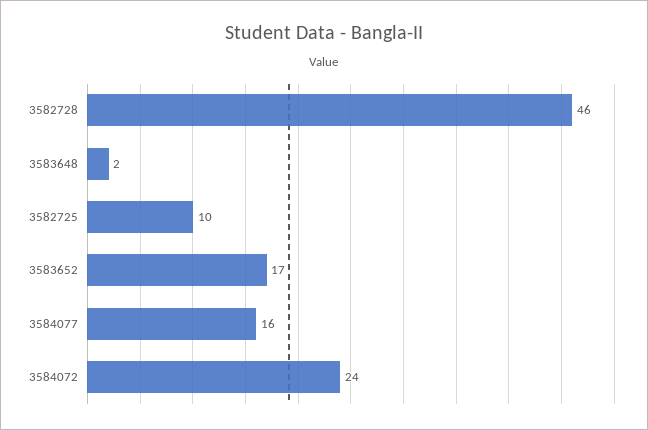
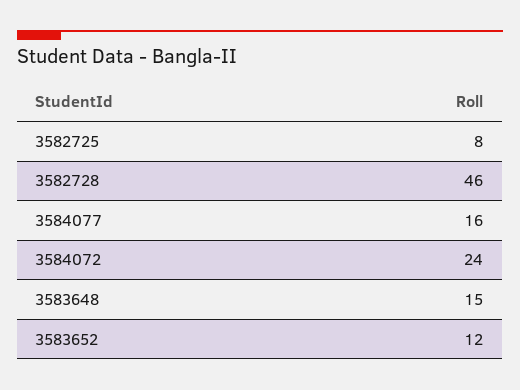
  {
    "3582728": 46,
-   "3583648": 2,
+   "3583648": 15,
-   "3582725": 10,
+   "3582725": 8,
-   "3583652": 17,
+   "3583652": 12,
    "3584077": 16,
    "3584072": 24
  }

